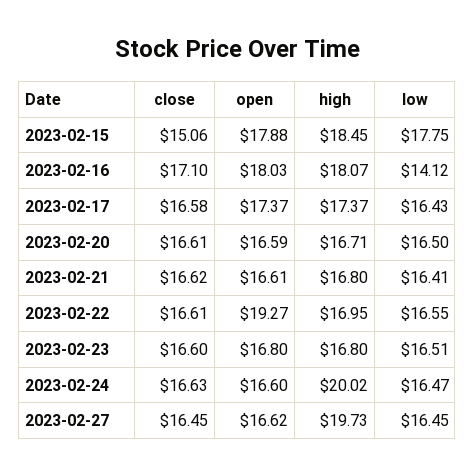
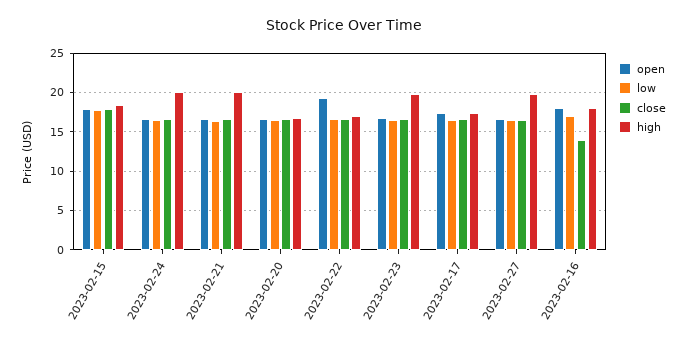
  {
    "close": {
-     "2023-02-15": 15.06,
+     "2023-02-15": 18,
-     "2023-02-16": 17.1,
+     "2023-02-16": 14,
      "2023-02-17": 16.58,
      "2023-02-20": 16.61,
      "2023-02-21": 16.62,
      "2023-02-22": 16.61,
      "2023-02-23": 16.6,
      "2023-02-24": 16.63,
      "2023-02-27": 16.45
    },
    "open": {
      "2023-02-15": 17.88,
      "2023-02-16": 18.03,
      "2023-02-17": 17.37,
      "2023-02-20": 16.59,
      "2023-02-21": 16.61,
      "2023-02-22": 19.27,
      "2023-02-23": 16.8,
      "2023-02-24": 16.6,
      "2023-02-27": 16.62
    },
    "high": {
      "2023-02-15": 18.45,
      "2023-02-16": 18.07,
      "2023-02-17": 17.37,
      "2023-02-20": 16.71,
-     "2023-02-21": 16.8,
+     "2023-02-21": 20,
      "2023-02-22": 16.95,
-     "2023-02-23": 16.8,
+     "2023-02-23": 20,
      "2023-02-24": 20.02,
      "2023-02-27": 19.73
    },
    "low": {
      "2023-02-15": 17.75,
-     "2023-02-16": 14.12,
+     "2023-02-16": 17,
      "2023-02-17": 16.43,
      "2023-02-20": 16.5,
      "2023-02-21": 16.41,
      "2023-02-22": 16.55,
      "2023-02-23": 16.51,
      "2023-02-24": 16.47,
      "2023-02-27": 16.45
    }
  }

